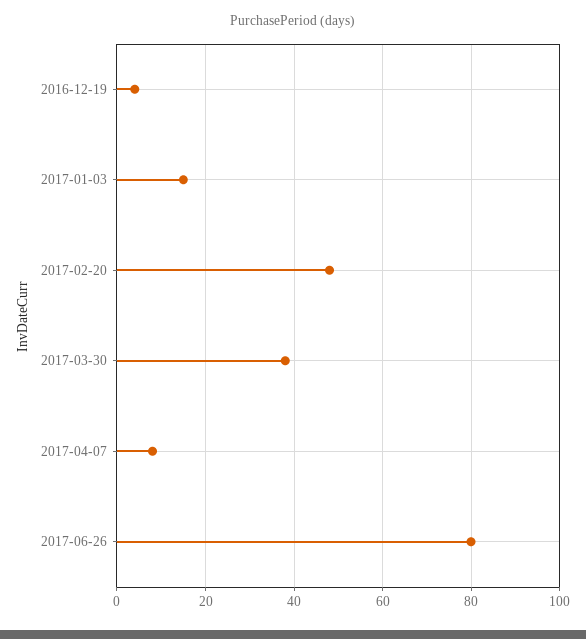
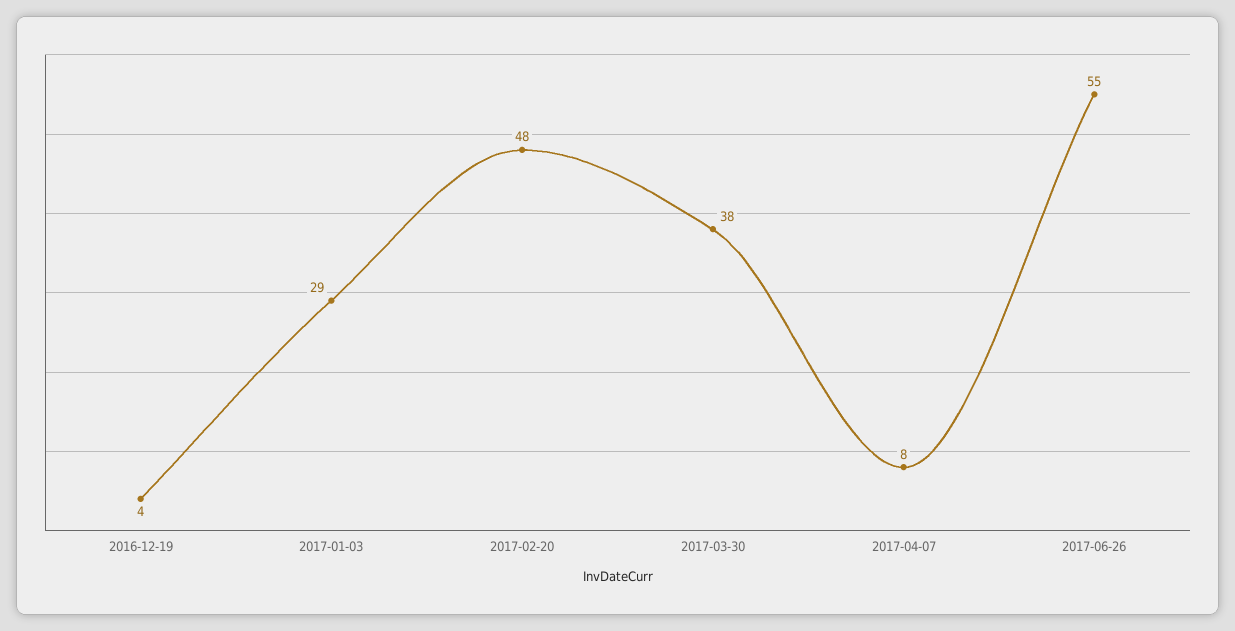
  {
    "2016-12-19": 4,
-   "2017-01-03": 15,
+   "2017-01-03": 29,
    "2017-02-20": 48,
    "2017-03-30": 38,
    "2017-04-07": 8,
-   "2017-06-26": 80
+   "2017-06-26": 55
  }

